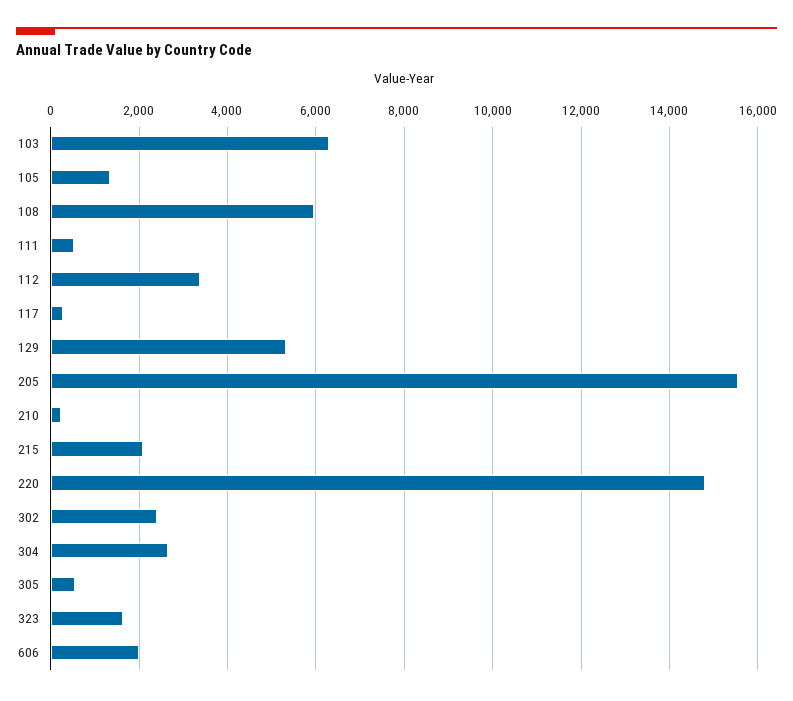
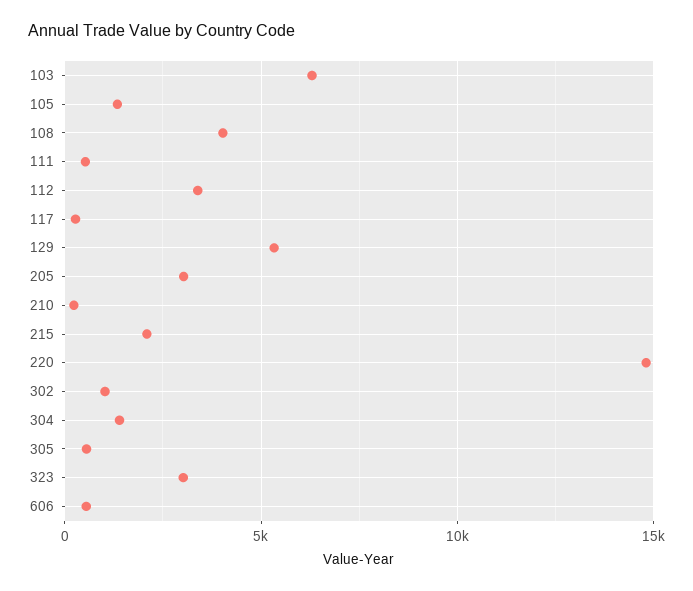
  {
    "103": 6200,
    "105": 1400,
-   "108": 6000,
+   "108": 4000,
    "111": 600,
    "112": 3400,
    "117": 200,
    "129": 5400,
-   "205": 15600,
+   "205": 3000,
    "210": 200,
    "215": 2000,
    "220": 14800,
-   "302": 2400,
+   "302": 1000,
-   "304": 2600,
+   "304": 1500,
    "305": 600,
-   "323": 1600,
+   "323": 3000,
-   "606": 2000
+   "606": 500
  }

